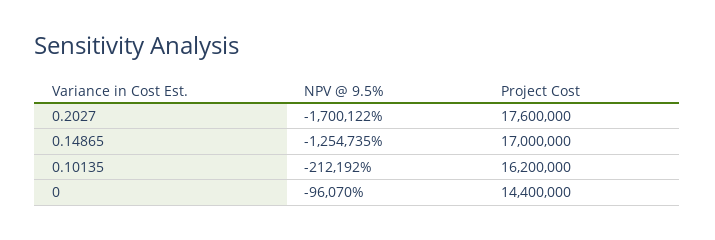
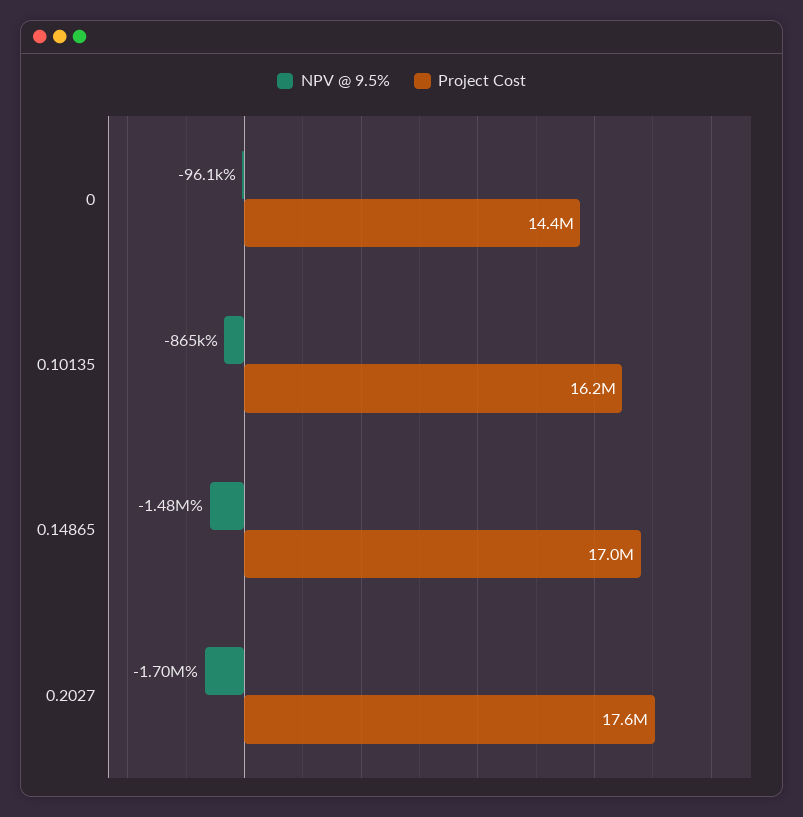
  {
    "NPV @ 9.5%": {
      "0.2027": -1700122,
-     "0.14865": -1254735,
+     "0.14865": -1480000,
-     "0.10135": -212192,
+     "0.10135": -865000,
      "0": -96070
    },
    "Project Cost": {
      "0.2027": 17600000,
      "0.14865": 17000000,
      "0.10135": 16200000,
      "0": 14400000
    }
  }

